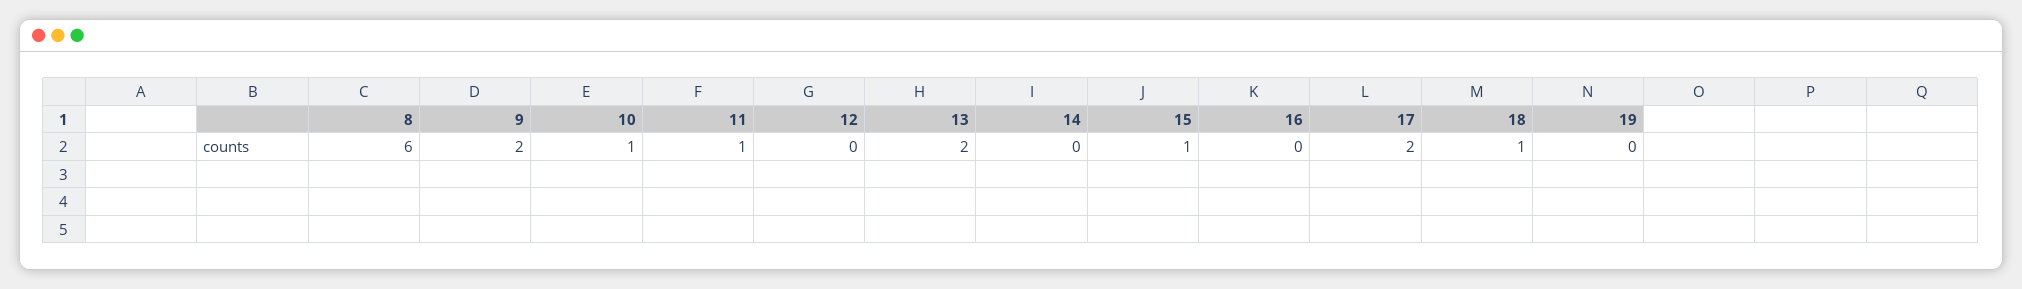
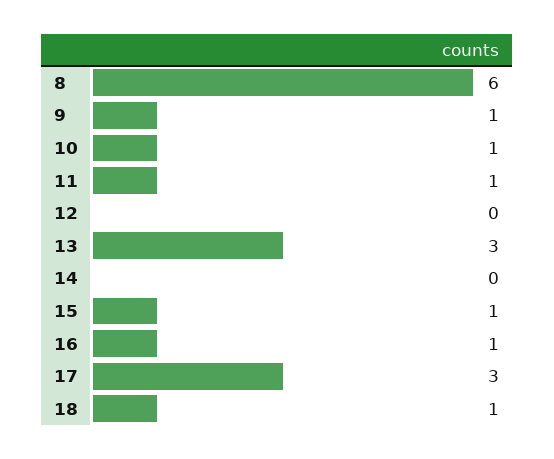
  {
    "8": 6,
-   "9": 2,
+   "9": 1,
    "10": 1,
    "11": 1,
    "12": 0,
-   "13": 2,
+   "13": 3,
    "14": 0,
    "15": 1,
-   "16": 0,
+   "16": 1,
-   "17": 2,
+   "17": 3,
-   "18": 1,
+   "18": 1
-   "19": 0
  }

